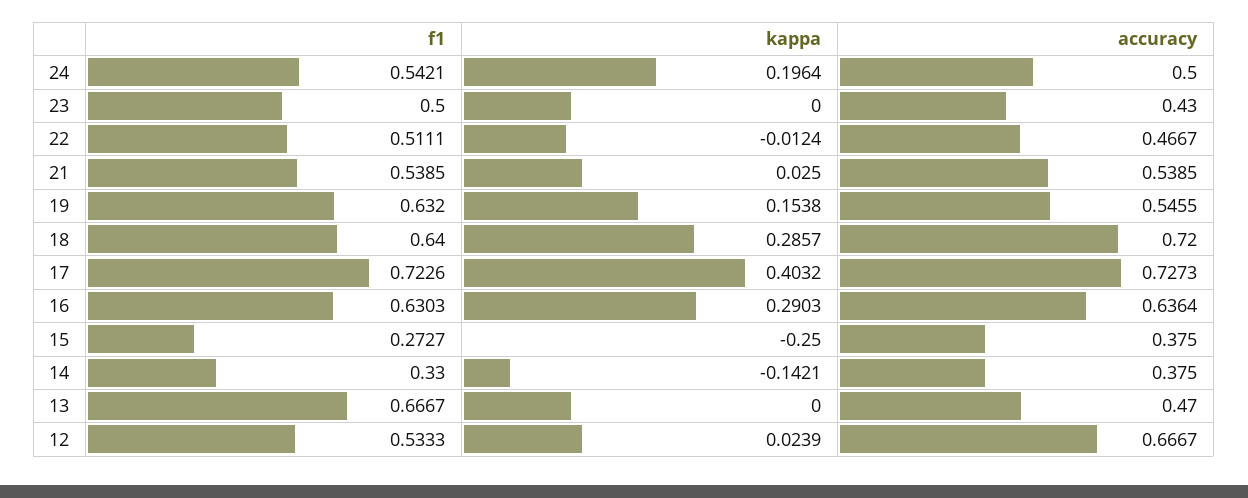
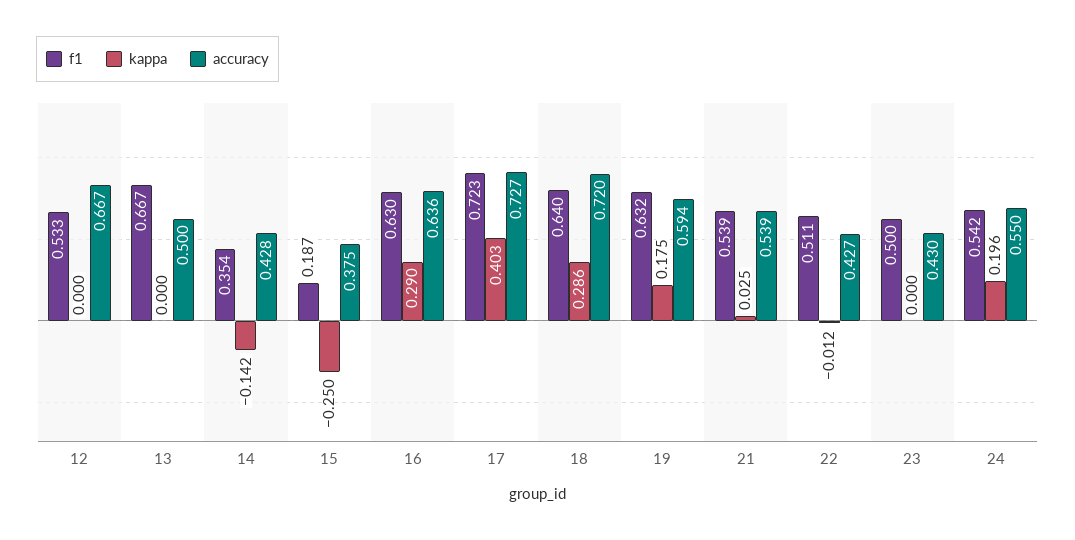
  {
    "f1": {
      "24": 0.5421,
      "23": 0.5,
      "22": 0.5111,
      "21": 0.5385,
      "19": 0.632,
      "18": 0.64,
      "17": 0.7226,
      "16": 0.6303,
-     "15": 0.2727,
+     "15": 0.187,
-     "14": 0.33,
+     "14": 0.354,
      "13": 0.6667,
      "12": 0.5333
    },
    "kappa": {
      "24": 0.1964,
      "23": 0,
      "22": -0.0124,
      "21": 0.025,
-     "19": 0.1538,
+     "19": 0.175,
      "18": 0.2857,
      "17": 0.4032,
      "16": 0.2903,
      "15": -0.25,
      "14": -0.1421,
      "13": 0,
-     "12": 0.0239
+     "12": 0
    },
    "accuracy": {
-     "24": 0.5,
+     "24": 0.55,
      "23": 0.43,
-     "22": 0.4667,
+     "22": 0.427,
      "21": 0.5385,
-     "19": 0.5455,
+     "19": 0.594,
      "18": 0.72,
      "17": 0.7273,
      "16": 0.6364,
      "15": 0.375,
-     "14": 0.375,
+     "14": 0.428,
-     "13": 0.47,
+     "13": 0.5,
      "12": 0.6667
    }
  }

